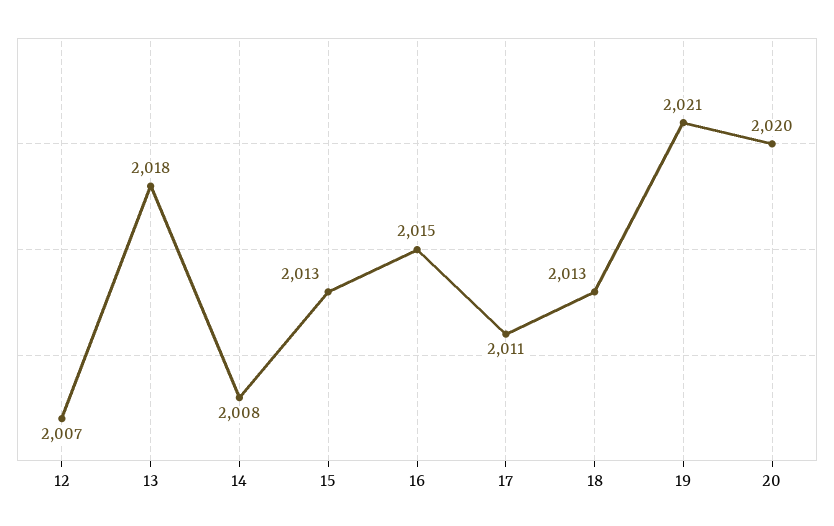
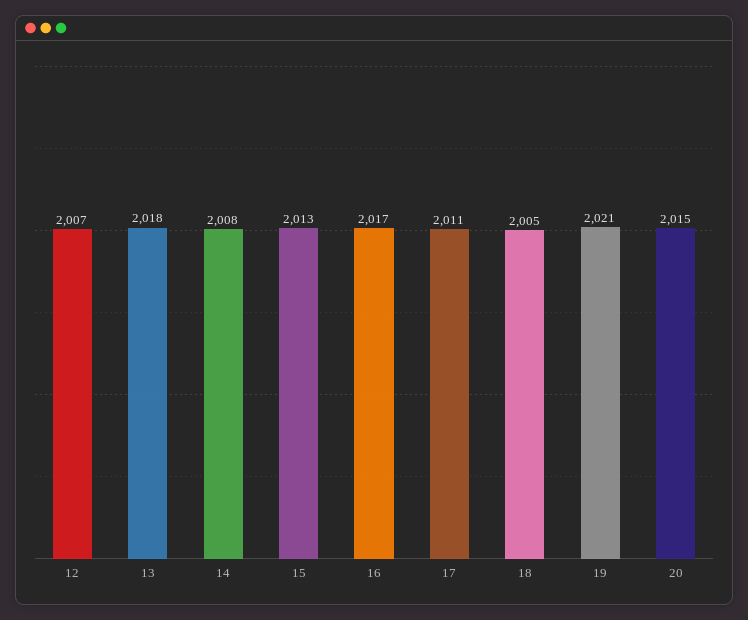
  {
    "12": 2007,
    "13": 2018,
    "14": 2008,
    "15": 2013,
-   "16": 2015,
+   "16": 2017,
    "17": 2011,
-   "18": 2013,
+   "18": 2005,
    "19": 2021,
-   "20": 2020
+   "20": 2015
  }

